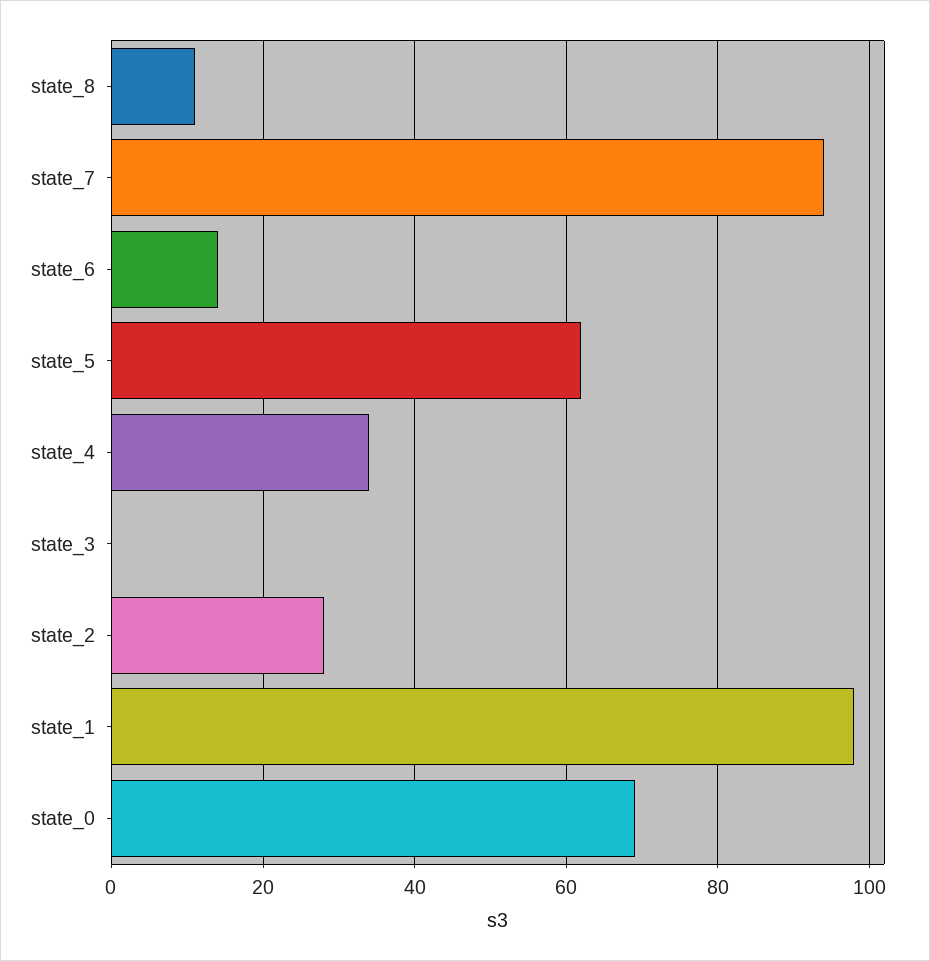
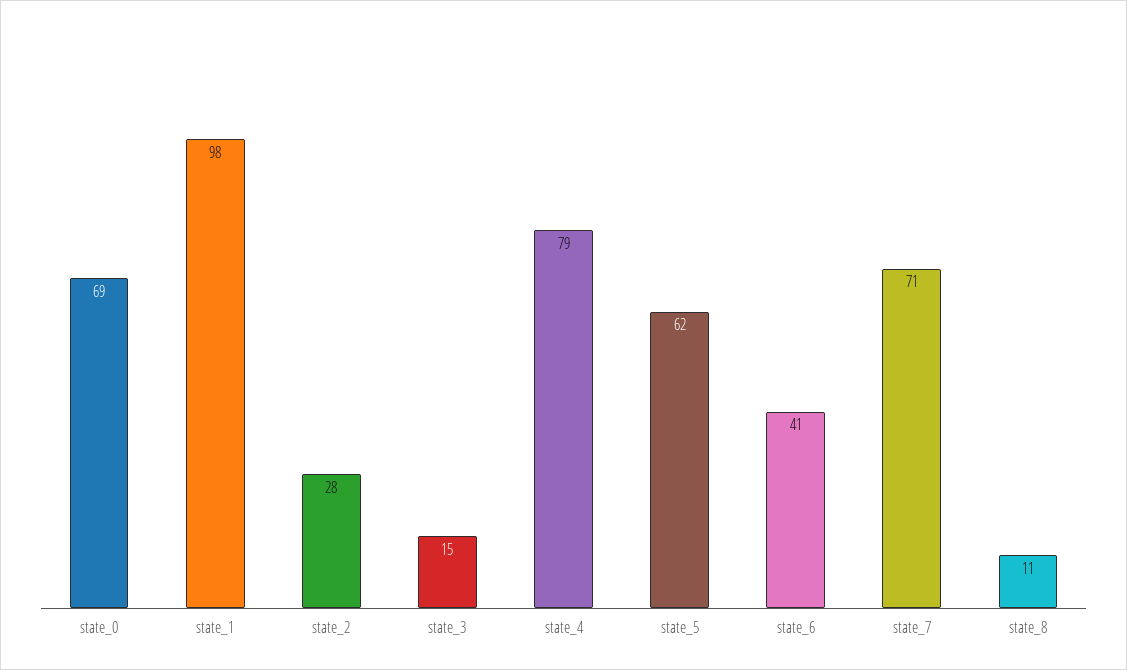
  {
    "state_8": 11,
-   "state_7": 95,
+   "state_7": 71,
-   "state_6": 15,
+   "state_6": 41,
    "state_5": 62,
-   "state_4": 35,
+   "state_4": 79,
-   "state_3": 0,
+   "state_3": 15,
    "state_2": 28,
    "state_1": 98,
    "state_0": 69
  }

